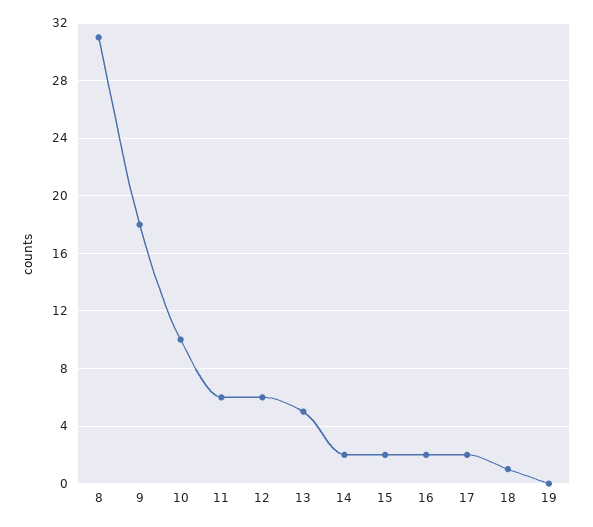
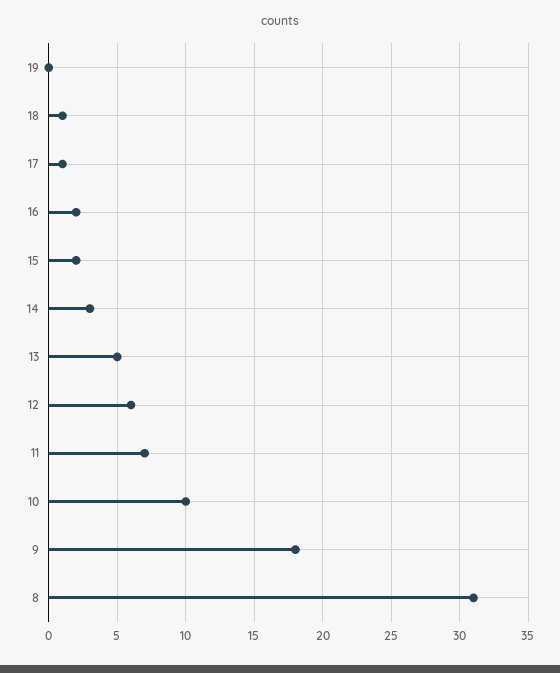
  {
    "8": 31,
    "9": 18,
    "10": 10,
-   "11": 6,
+   "11": 7,
    "12": 6,
    "13": 5,
-   "14": 2,
+   "14": 3,
    "15": 2,
    "16": 2,
-   "17": 2,
+   "17": 1,
    "18": 1,
    "19": 0
  }

